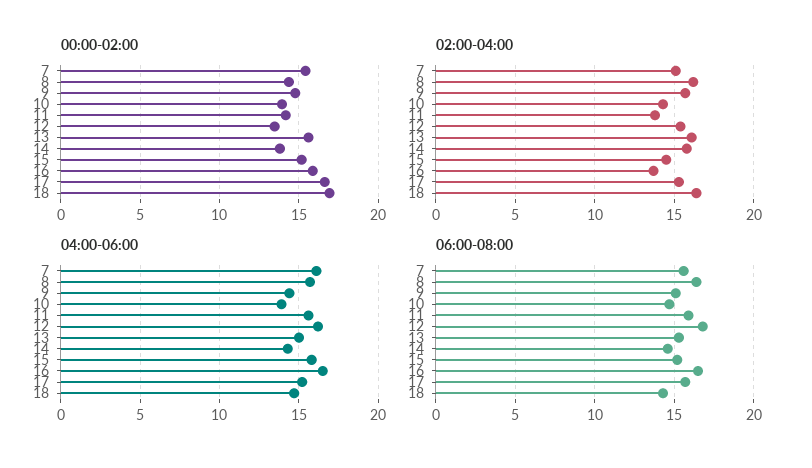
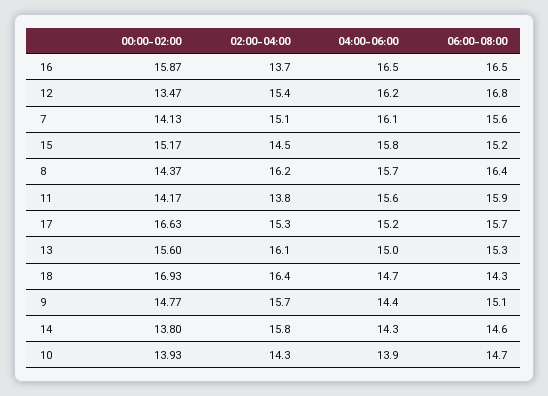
  {
    "00:00-02:00": {
-     "7": 15.5,
+     "7": 14.13,
      "8": 14.37,
      "9": 14.77,
      "10": 13.93,
      "11": 14.17,
      "12": 13.47,
      "13": 15.6,
      "14": 13.8,
      "15": 15.17,
      "16": 15.87,
      "17": 16.63,
      "18": 16.93
    },
    "02:00-04:00": {
      "7": 15.1,
      "8": 16.2,
      "9": 15.7,
      "10": 14.3,
      "11": 13.8,
      "12": 15.4,
      "13": 16.1,
      "14": 15.8,
      "15": 14.5,
      "16": 13.7,
      "17": 15.3,
      "18": 16.4
    },
    "04:00-06:00": {
      "7": 16.1,
      "8": 15.7,
      "9": 14.4,
      "10": 13.9,
      "11": 15.6,
      "12": 16.2,
      "13": 15,
      "14": 14.3,
      "15": 15.8,
      "16": 16.5,
      "17": 15.2,
      "18": 14.7
    },
    "06:00-08:00": {
      "7": 15.6,
      "8": 16.4,
      "9": 15.1,
      "10": 14.7,
      "11": 15.9,
      "12": 16.8,
      "13": 15.3,
      "14": 14.6,
      "15": 15.2,
      "16": 16.5,
      "17": 15.7,
      "18": 14.3
    }
  }

